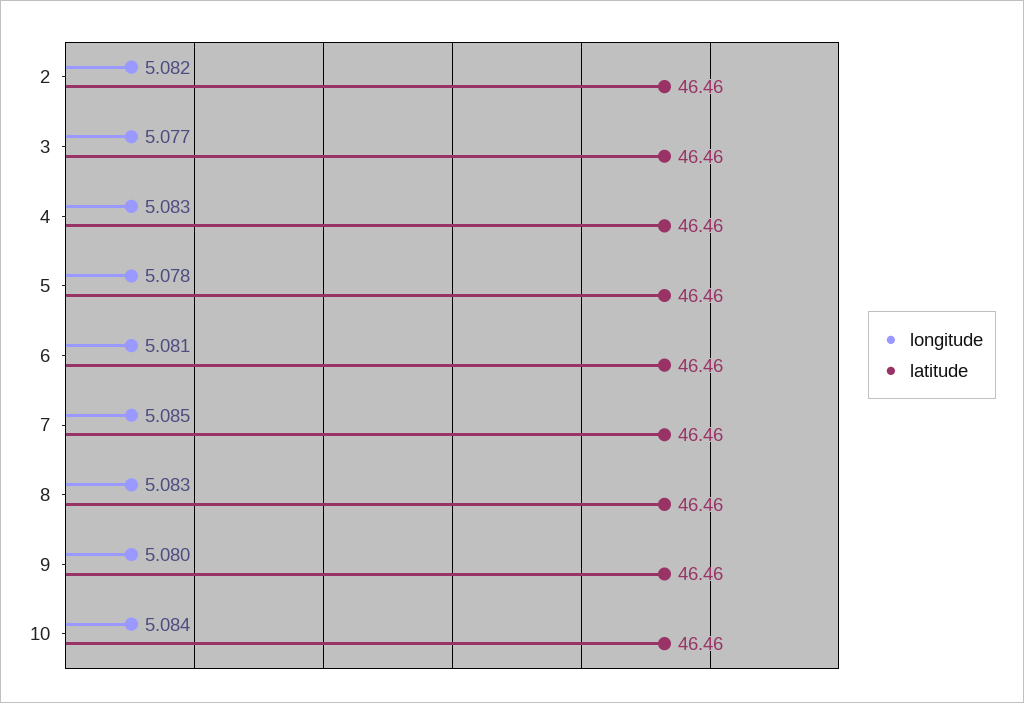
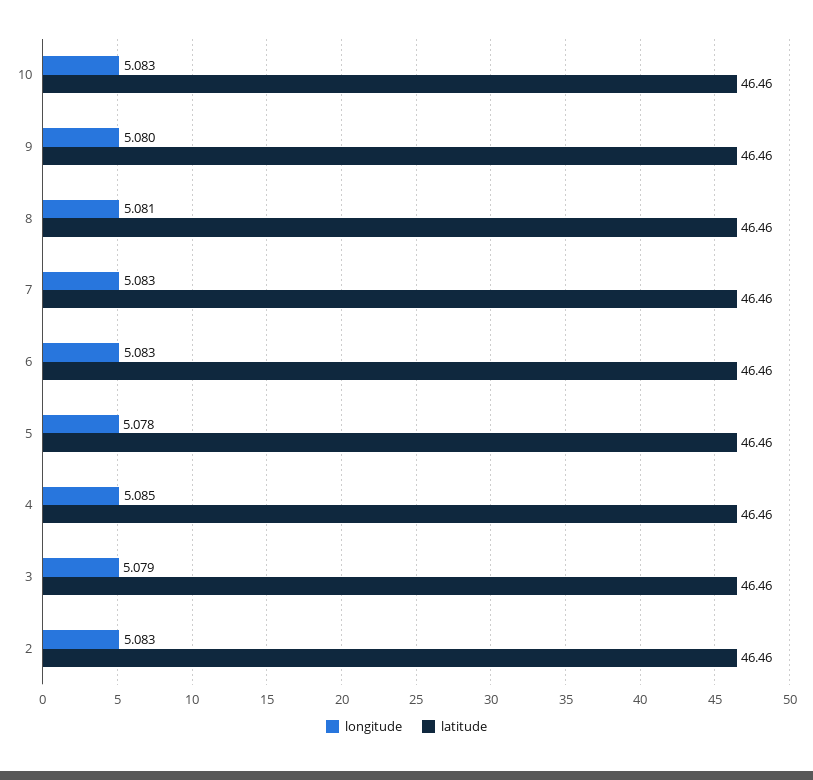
  {
    "longitude": {
-     "2": 5.082,
+     "2": 5.083,
-     "3": 5.077,
+     "3": 5.079,
-     "4": 5.083,
+     "4": 5.085,
      "5": 5.078,
-     "6": 5.081,
+     "6": 5.083,
-     "7": 5.085,
+     "7": 5.083,
-     "8": 5.083,
+     "8": 5.081,
      "9": 5.08,
-     "10": 5.084
+     "10": 5.083
    },
    "latitude": {
      "2": 46.46,
      "3": 46.46,
      "4": 46.46,
      "5": 46.46,
      "6": 46.46,
      "7": 46.46,
      "8": 46.46,
      "9": 46.46,
      "10": 46.46
    }
  }

